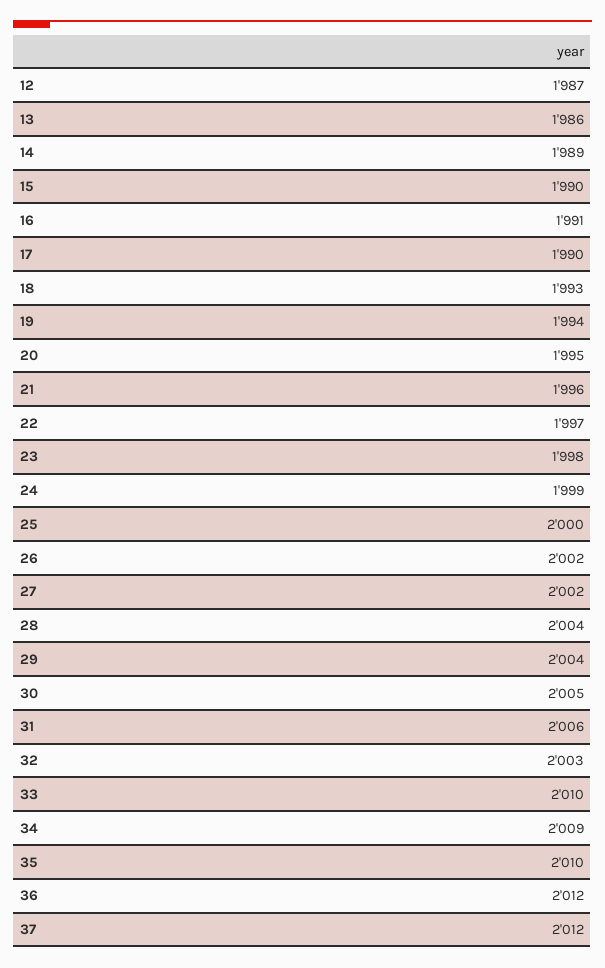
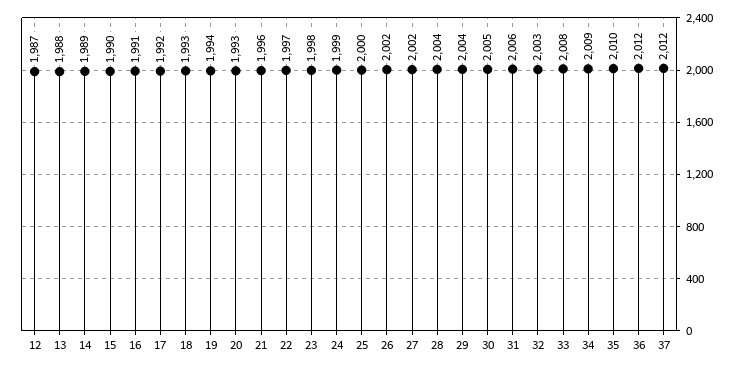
  {
    "12": 1987,
-   "13": 1986,
+   "13": 1988,
    "14": 1989,
    "15": 1990,
    "16": 1991,
-   "17": 1990,
+   "17": 1992,
    "18": 1993,
    "19": 1994,
-   "20": 1995,
+   "20": 1993,
    "21": 1996,
    "22": 1997,
    "23": 1998,
    "24": 1999,
    "25": 2000,
    "26": 2002,
    "27": 2002,
    "28": 2004,
    "29": 2004,
    "30": 2005,
    "31": 2006,
    "32": 2003,
-   "33": 2010,
+   "33": 2008,
    "34": 2009,
    "35": 2010,
    "36": 2012,
    "37": 2012
  }

